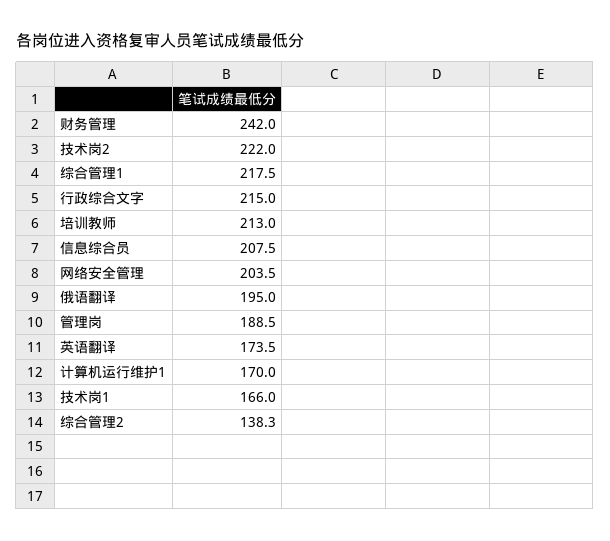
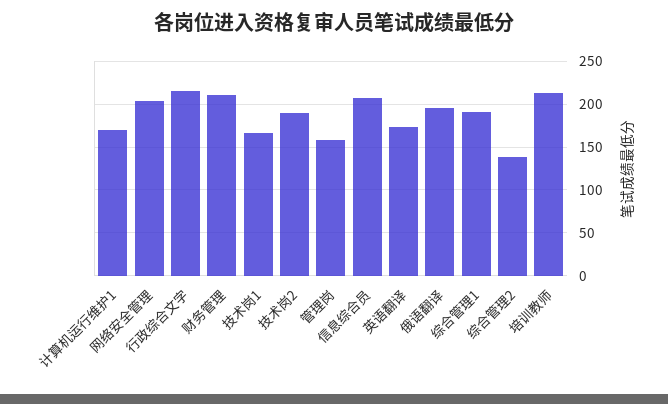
  {
-   "财务管理": 242,
+   "财务管理": 210,
-   "技术岗2": 222,
+   "技术岗2": 190,
-   "综合管理1": 217.5,
+   "综合管理1": 190,
    "行政综合文字": 215,
    "培训教师": 213,
    "信息综合员": 207.5,
    "网络安全管理": 203.5,
    "俄语翻译": 195,
-   "管理岗": 188.5,
+   "管理岗": 160,
    "英语翻译": 173.5,
    "计算机运行维护1": 170,
    "技术岗1": 166,
    "综合管理2": 138.3
  }

